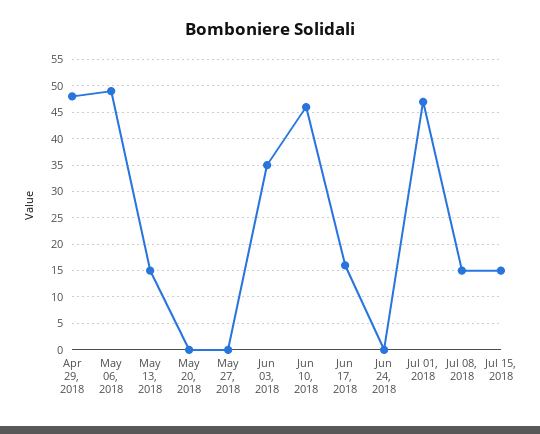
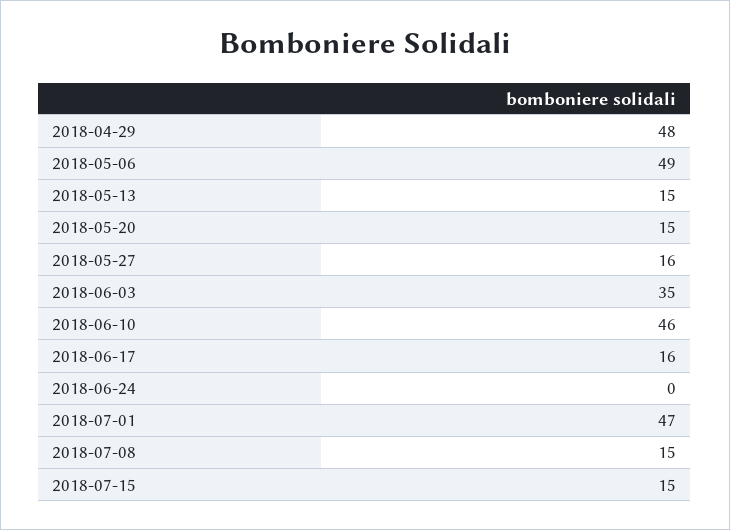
  {
    "Apr 29, 2018": 48,
    "May 06, 2018": 49,
    "May 13, 2018": 15,
-   "May 20, 2018": 0,
+   "May 20, 2018": 15,
-   "May 27, 2018": 0,
+   "May 27, 2018": 16,
    "Jun 03, 2018": 35,
    "Jun 10, 2018": 46,
    "Jun 17, 2018": 16,
    "Jun 24, 2018": 0,
    "Jul 01, 2018": 47,
    "Jul 08, 2018": 15,
    "Jul 15, 2018": 15
  }

